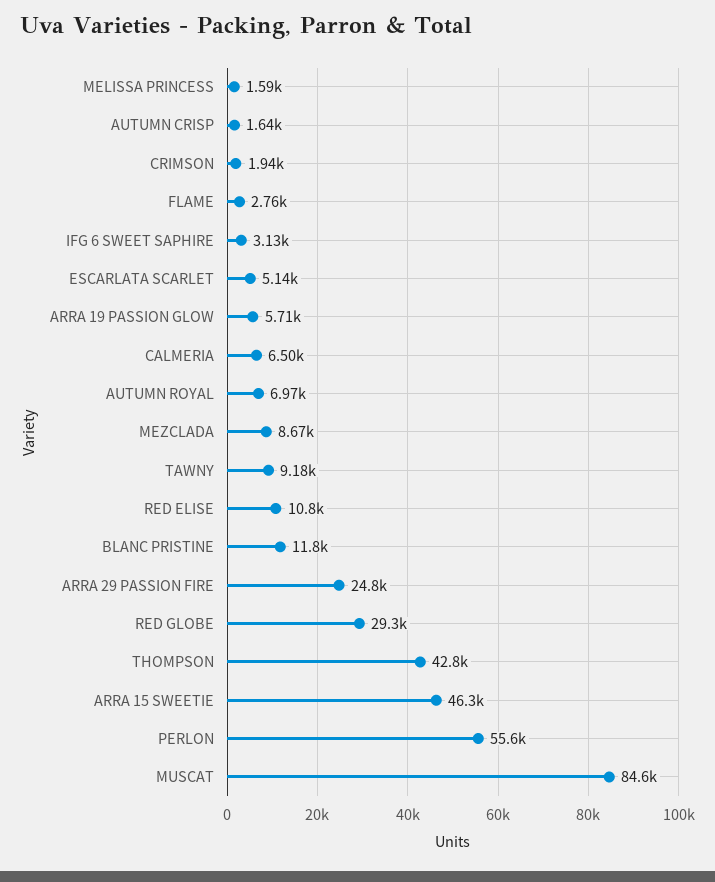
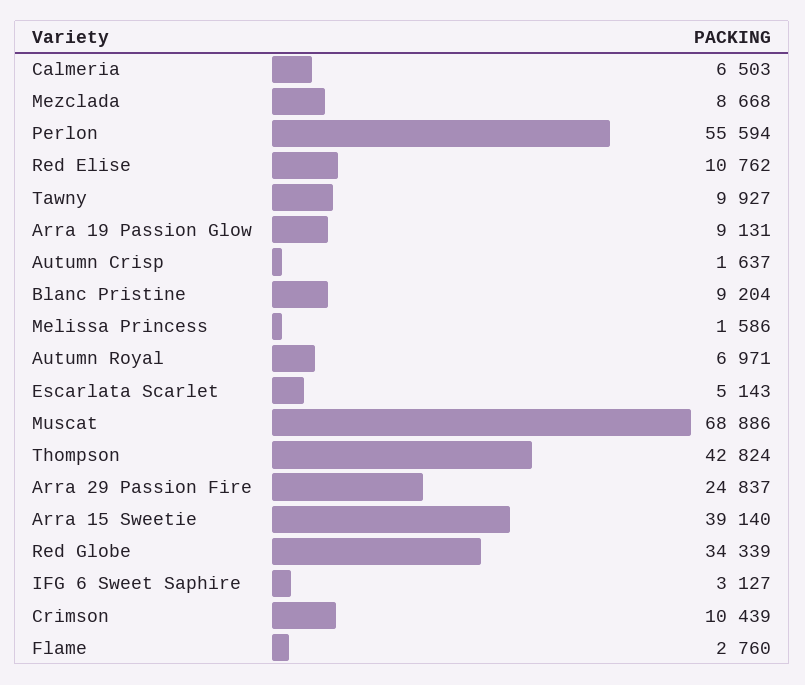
  {
    "MELISSA PRINCESS": 1586,
    "AUTUMN CRISP": 1637,
-   "CRIMSON": 1940,
+   "CRIMSON": 10439,
    "FLAME": 2760,
    "IFG 6 SWEET SAPHIRE": 3127,
    "ESCARLATA SCARLET": 5143,
-   "ARRA 19 PASSION GLOW": 5710,
+   "ARRA 19 PASSION GLOW": 9131,
    "CALMERIA": 6503,
    "AUTUMN ROYAL": 6971,
    "MEZCLADA": 8668,
-   "TAWNY": 9180,
+   "TAWNY": 9927,
    "RED ELISE": 10762,
-   "BLANC PRISTINE": 11800,
+   "BLANC PRISTINE": 9204,
    "ARRA 29 PASSION FIRE": 24837,
-   "RED GLOBE": 29300,
+   "RED GLOBE": 34339,
    "THOMPSON": 42824,
-   "ARRA 15 SWEETIE": 46300,
+   "ARRA 15 SWEETIE": 39140,
    "PERLON": 55594,
-   "MUSCAT": 84600
+   "MUSCAT": 68886
  }

